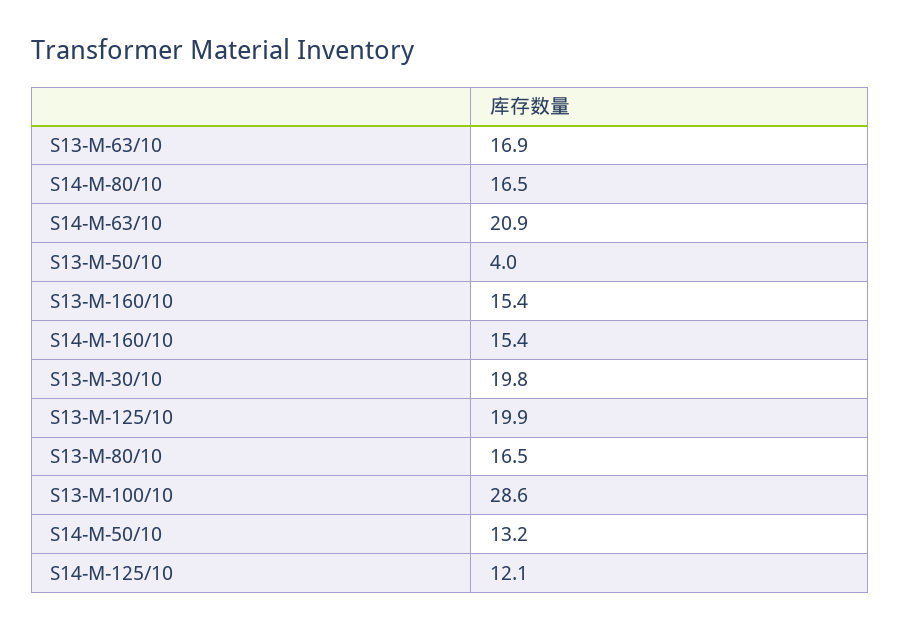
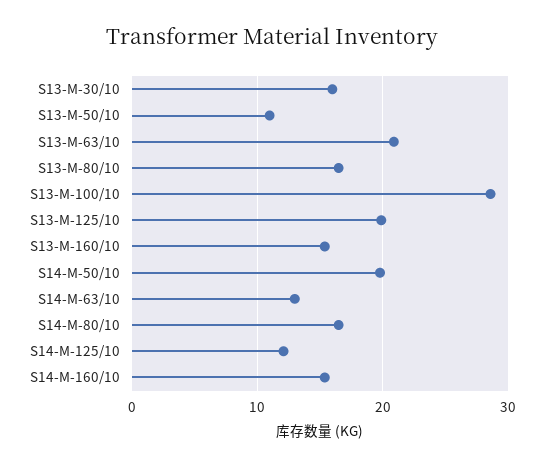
  {
-   "S13-M-63/10": 16.9,
+   "S13-M-63/10": 21,
    "S14-M-80/10": 16.5,
-   "S14-M-63/10": 20.9,
+   "S14-M-63/10": 13,
-   "S13-M-50/10": 4,
+   "S13-M-50/10": 11,
    "S13-M-160/10": 15.4,
    "S14-M-160/10": 15.4,
-   "S13-M-30/10": 19.8,
+   "S13-M-30/10": 16,
    "S13-M-125/10": 19.9,
    "S13-M-80/10": 16.5,
    "S13-M-100/10": 28.6,
-   "S14-M-50/10": 13.2,
+   "S14-M-50/10": 20,
    "S14-M-125/10": 12.1
  }

